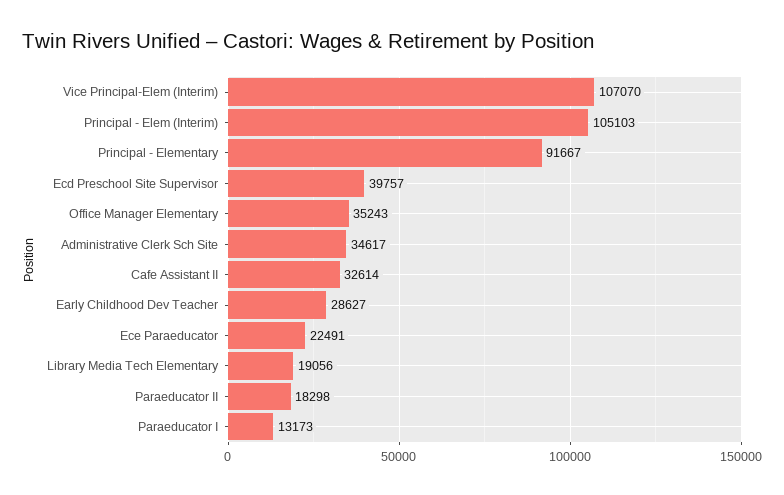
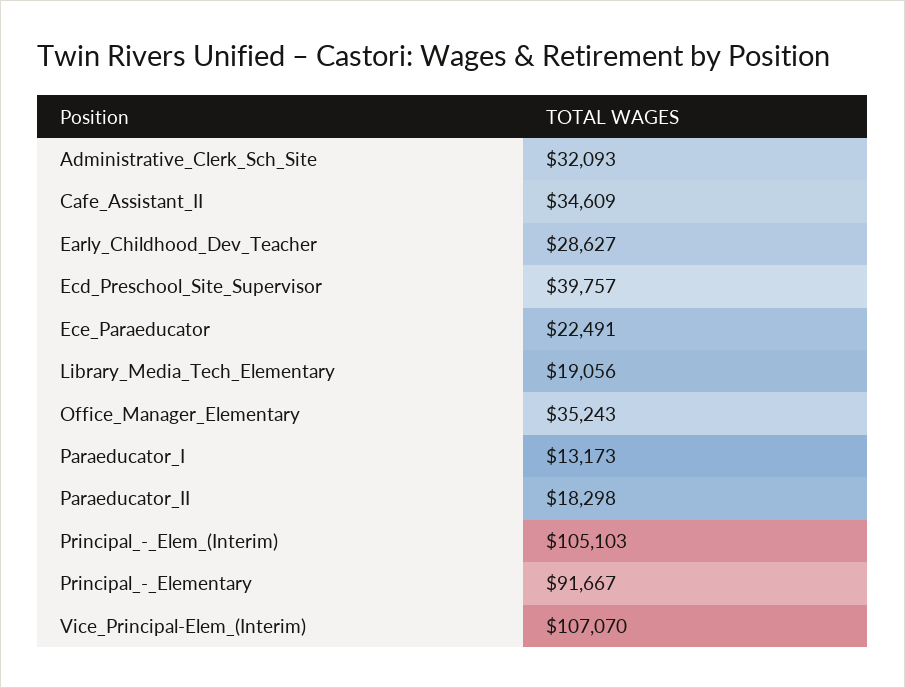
  {
    "Vice Principal-Elem (Interim)": 107070,
    "Principal - Elem (Interim)": 105103,
    "Principal - Elementary": 91667,
    "Ecd Preschool Site Supervisor": 39757,
    "Office Manager Elementary": 35243,
-   "Administrative Clerk Sch Site": 34617,
+   "Administrative Clerk Sch Site": 32093,
-   "Cafe Assistant II": 32614,
+   "Cafe Assistant II": 34609,
    "Early Childhood Dev Teacher": 28627,
    "Ece Paraeducator": 22491,
    "Library Media Tech Elementary": 19056,
    "Paraeducator II": 18298,
    "Paraeducator I": 13173
  }

